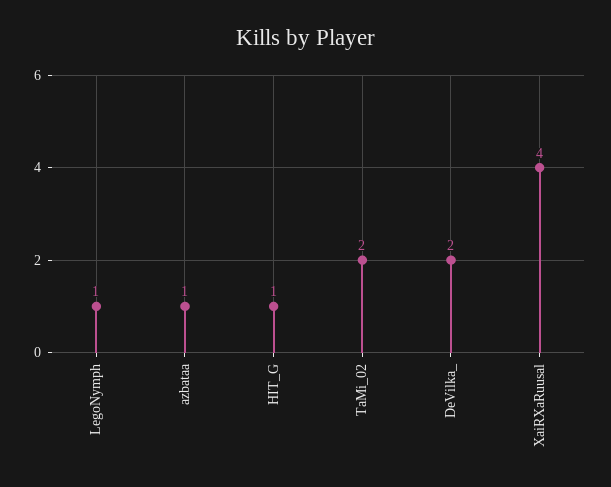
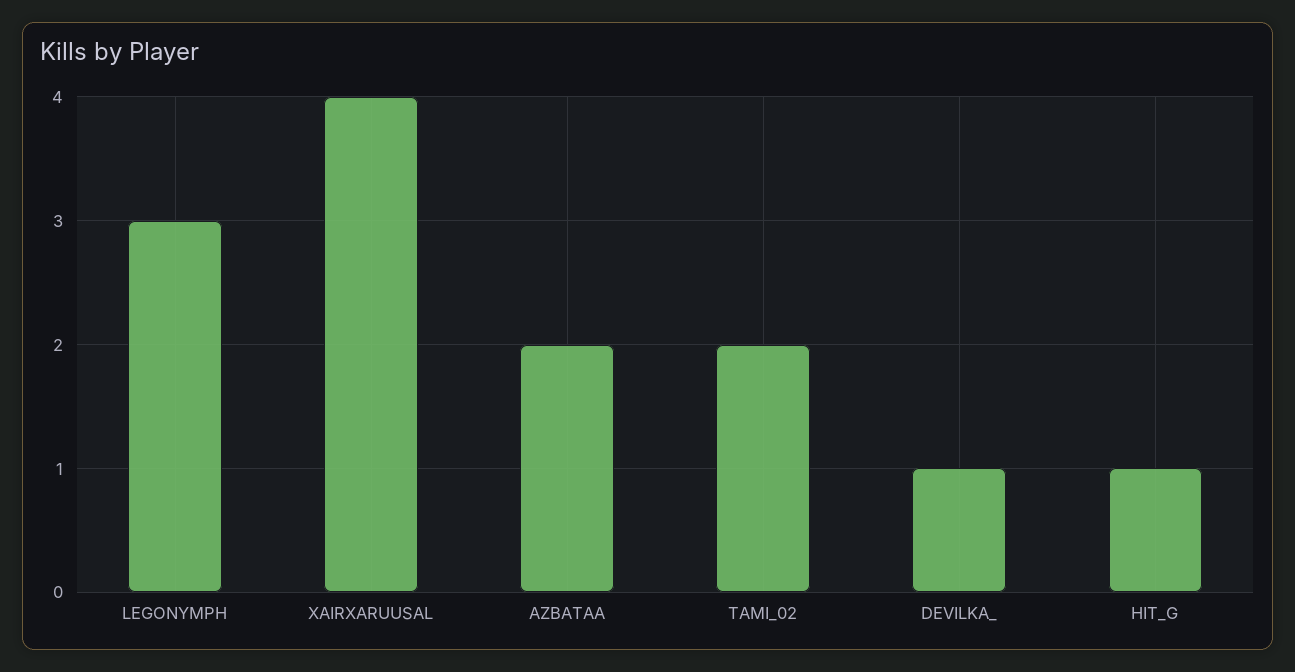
  {
-   "LegoNymph": 1,
+   "LegoNymph": 3,
-   "azbataa": 1,
+   "azbataa": 2,
    "HIT_G": 1,
    "TaMi_02": 2,
-   "DeVilka_": 2,
+   "DeVilka_": 1,
    "XaiRXaRuusal": 4
  }

